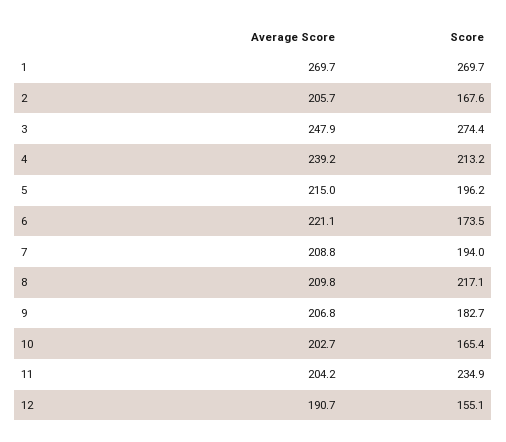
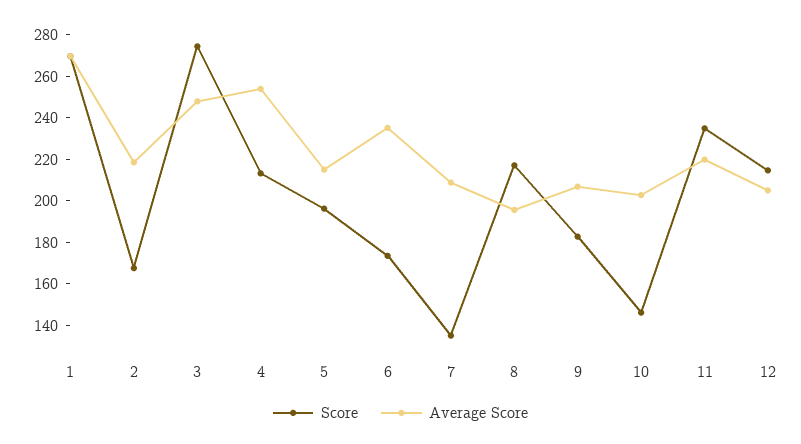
  {
    "Average Score": {
      "1": 269.7,
-     "2": 205.7,
+     "2": 220,
      "3": 247.9,
-     "4": 239.2,
+     "4": 255,
      "5": 215,
-     "6": 221.1,
+     "6": 235,
      "7": 208.8,
-     "8": 209.8,
+     "8": 195,
      "9": 206.8,
      "10": 202.7,
-     "11": 204.2,
+     "11": 220,
-     "12": 190.7
+     "12": 205
    },
    "Score": {
      "1": 269.7,
      "2": 167.6,
      "3": 274.4,
      "4": 213.2,
      "5": 196.2,
      "6": 173.5,
-     "7": 194,
+     "7": 135,
      "8": 217.1,
      "9": 182.7,
-     "10": 165.4,
+     "10": 145,
      "11": 234.9,
-     "12": 155.1
+     "12": 215
    }
  }

